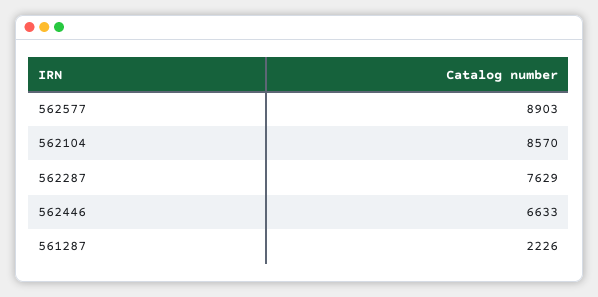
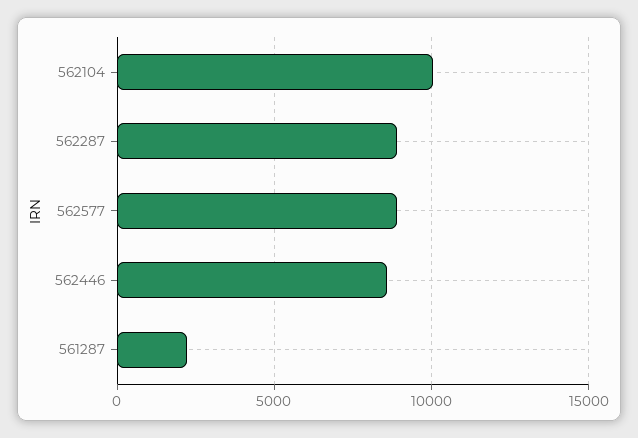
  {
    "562577": 8903,
-   "562104": 8570,
+   "562104": 10000,
-   "562287": 7629,
+   "562287": 9000,
-   "562446": 6633,
+   "562446": 8500,
    "561287": 2226
  }

